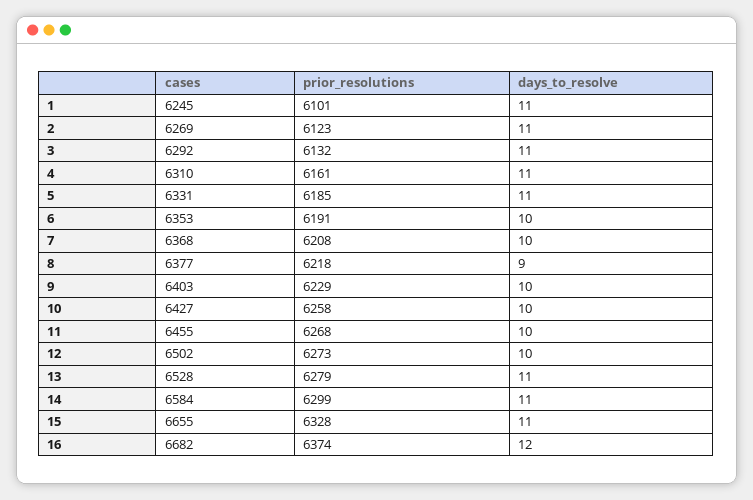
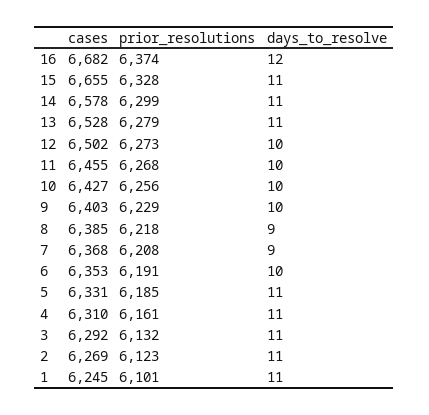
  {
    "cases": {
      "1": 6245,
      "2": 6269,
      "3": 6292,
      "4": 6310,
      "5": 6331,
      "6": 6353,
      "7": 6368,
-     "8": 6377,
+     "8": 6385,
      "9": 6403,
      "10": 6427,
      "11": 6455,
      "12": 6502,
      "13": 6528,
-     "14": 6584,
+     "14": 6578,
      "15": 6655,
      "16": 6682
    },
    "prior_resolutions": {
      "1": 6101,
      "2": 6123,
      "3": 6132,
      "4": 6161,
      "5": 6185,
      "6": 6191,
      "7": 6208,
      "8": 6218,
      "9": 6229,
-     "10": 6258,
+     "10": 6256,
      "11": 6268,
      "12": 6273,
      "13": 6279,
      "14": 6299,
      "15": 6328,
      "16": 6374
    },
    "days_to_resolve": {
      "1": 11,
      "2": 11,
      "3": 11,
      "4": 11,
      "5": 11,
      "6": 10,
-     "7": 10,
+     "7": 9,
      "8": 9,
      "9": 10,
      "10": 10,
      "11": 10,
      "12": 10,
      "13": 11,
      "14": 11,
      "15": 11,
      "16": 12
    }
  }

